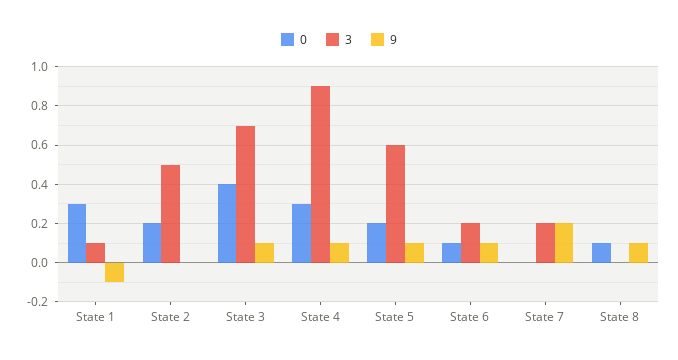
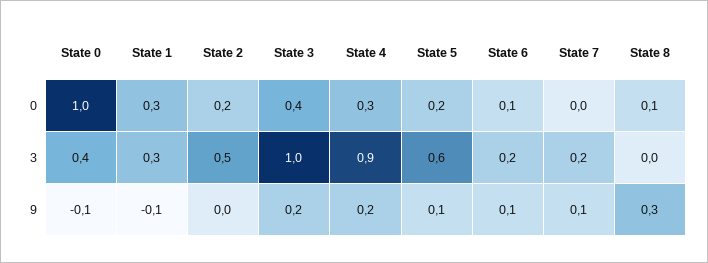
  {
    "0": {
      "State 1": 0.3,
      "State 2": 0.2,
      "State 3": 0.4,
      "State 4": 0.3,
      "State 5": 0.2,
      "State 6": 0.1,
      "State 7": 0,
-     "State 8": 0.1
+     "State 8": 0.1,
+     "State 0": 1
    },
    "3": {
-     "State 1": 0.1,
+     "State 1": 0.3,
      "State 2": 0.5,
-     "State 3": 0.7,
+     "State 3": 1,
      "State 4": 0.9,
      "State 5": 0.6,
      "State 6": 0.2,
      "State 7": 0.2,
-     "State 8": 0
+     "State 8": 0,
+     "State 0": 0.4
    },
    "9": {
      "State 1": -0.1,
      "State 2": 0,
-     "State 3": 0.1,
+     "State 3": 0.2,
-     "State 4": 0.1,
+     "State 4": 0.2,
      "State 5": 0.1,
      "State 6": 0.1,
-     "State 7": 0.2,
+     "State 7": 0.1,
-     "State 8": 0.1
+     "State 8": 0.3,
+     "State 0": -0.1
    }
  }

